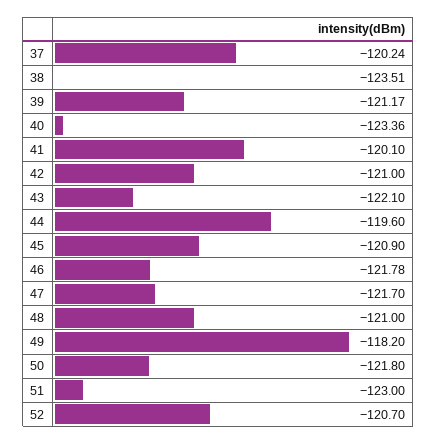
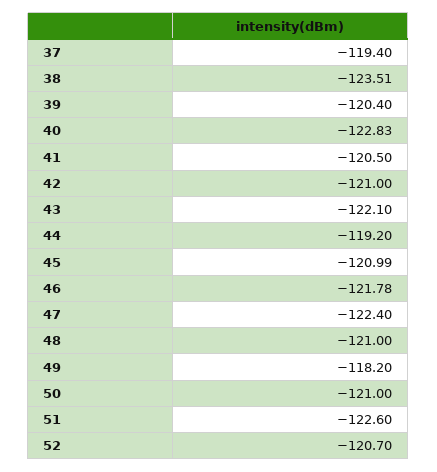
  {
-   "37": -120.24,
+   "37": -119.4,
    "38": -123.51,
-   "39": -121.17,
+   "39": -120.4,
-   "40": -123.36,
+   "40": -122.83,
-   "41": -120.1,
+   "41": -120.5,
    "42": -121,
    "43": -122.1,
-   "44": -119.6,
+   "44": -119.2,
-   "45": -120.9,
+   "45": -120.99,
    "46": -121.78,
-   "47": -121.7,
+   "47": -122.4,
    "48": -121,
    "49": -118.2,
-   "50": -121.8,
+   "50": -121,
-   "51": -123,
+   "51": -122.6,
    "52": -120.7
  }

